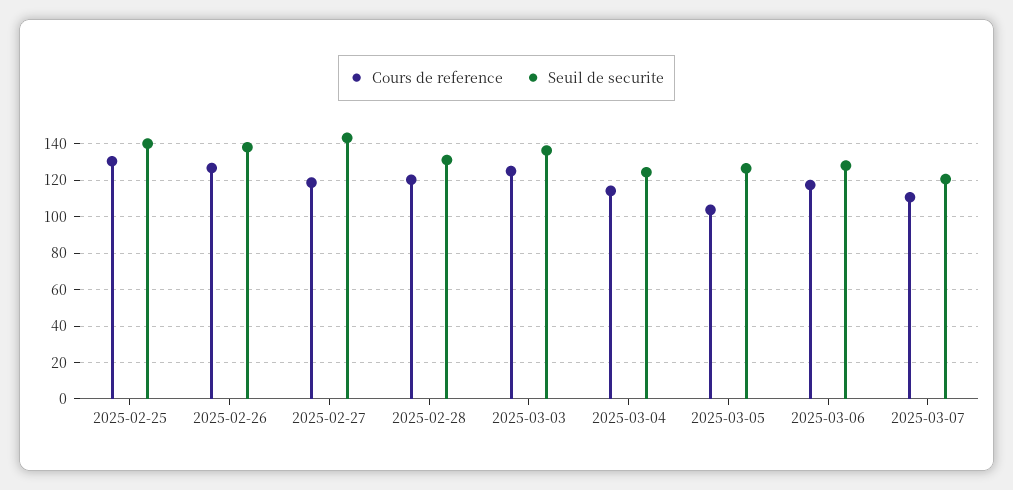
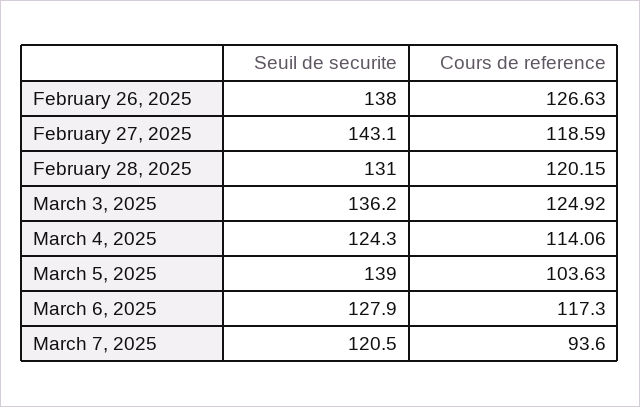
  {
    "Cours de reference": {
-     "2025-02-25": 130,
      "2025-02-26": 126.63,
      "2025-02-27": 118.59,
      "2025-02-28": 120.15,
      "2025-03-03": 124.92,
      "2025-03-04": 114.06,
      "2025-03-05": 103.63,
      "2025-03-06": 117.3,
-     "2025-03-07": 110
+     "2025-03-07": 93.6
    },
    "Seuil de securite": {
-     "2025-02-25": 140,
      "2025-02-26": 138,
      "2025-02-27": 143.1,
      "2025-02-28": 131,
      "2025-03-03": 136.2,
      "2025-03-04": 124.3,
-     "2025-03-05": 125,
+     "2025-03-05": 139,
      "2025-03-06": 127.9,
      "2025-03-07": 120.5
    }
  }

